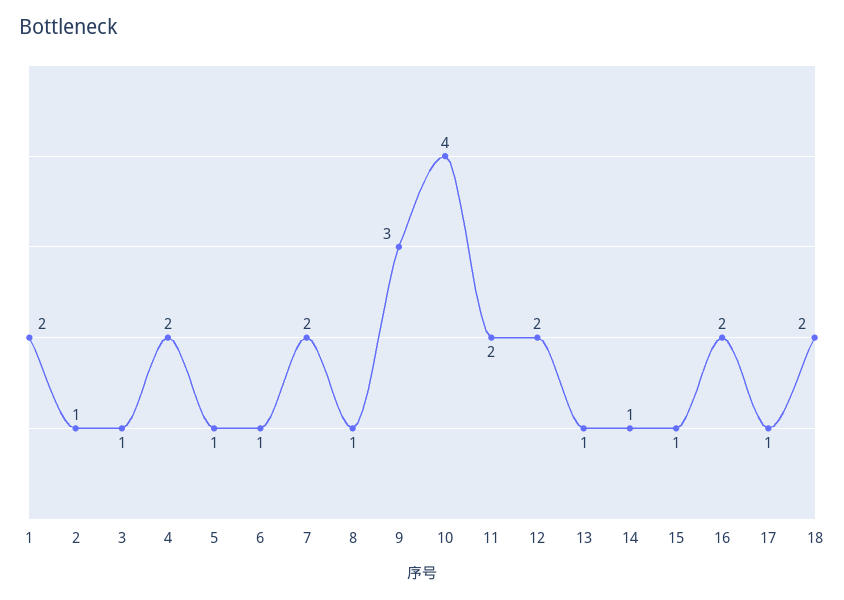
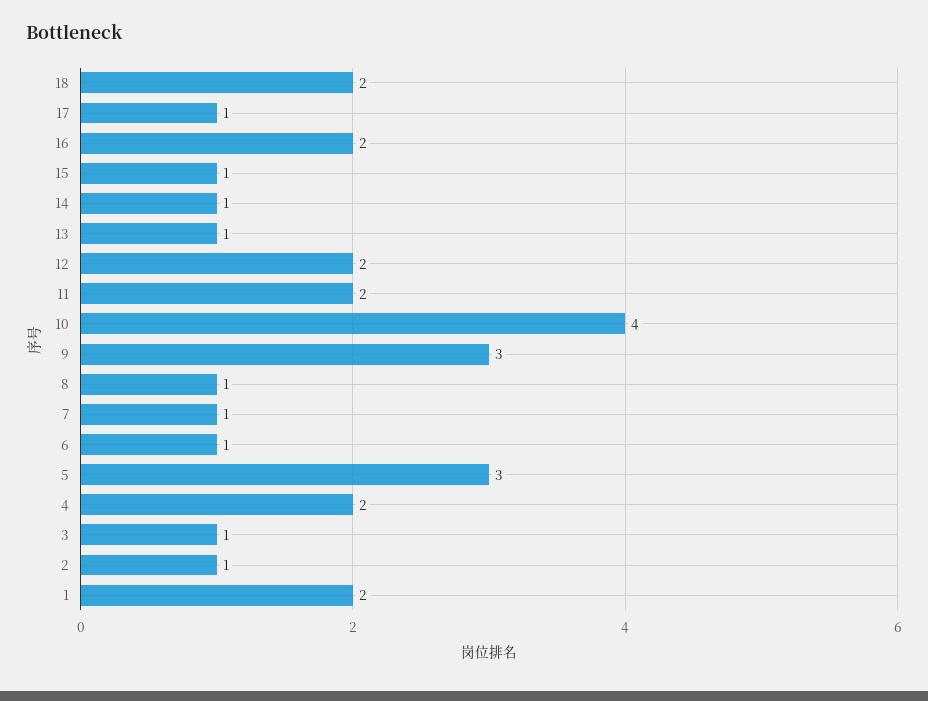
  {
    "1": 2,
    "2": 1,
    "3": 1,
    "4": 2,
-   "5": 1,
+   "5": 3,
    "6": 1,
-   "7": 2,
+   "7": 1,
    "8": 1,
    "9": 3,
    "10": 4,
    "11": 2,
    "12": 2,
    "13": 1,
    "14": 1,
    "15": 1,
    "16": 2,
    "17": 1,
    "18": 2
  }

